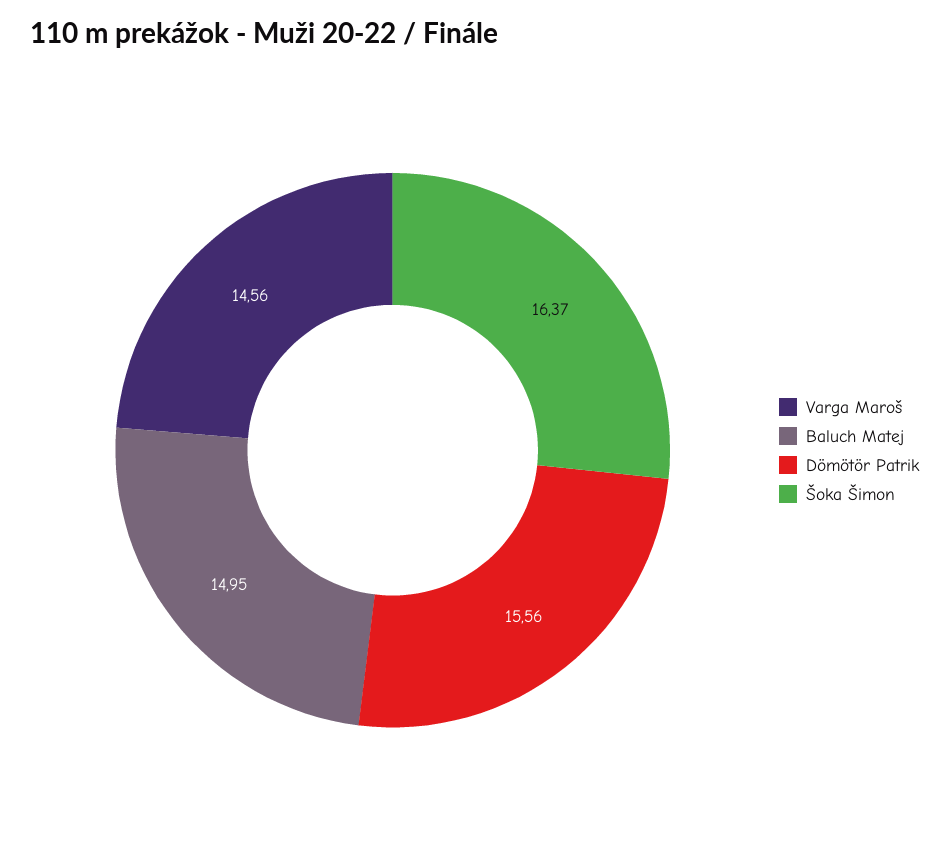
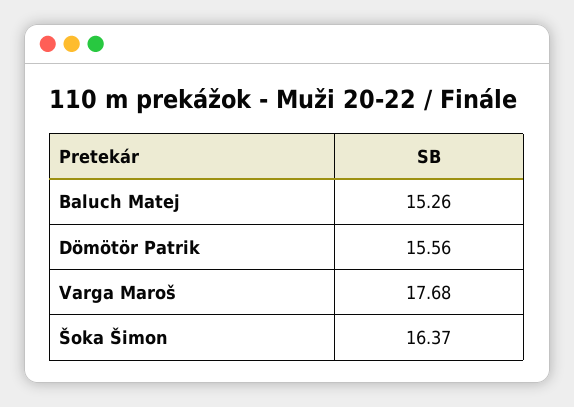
  {
-   "Varga Maroš": 14.56,
+   "Varga Maroš": 17.68,
-   "Baluch Matej": 14.95,
+   "Baluch Matej": 15.26,
    "Dömötör Patrik": 15.56,
    "Šoka Šimon": 16.37
  }

